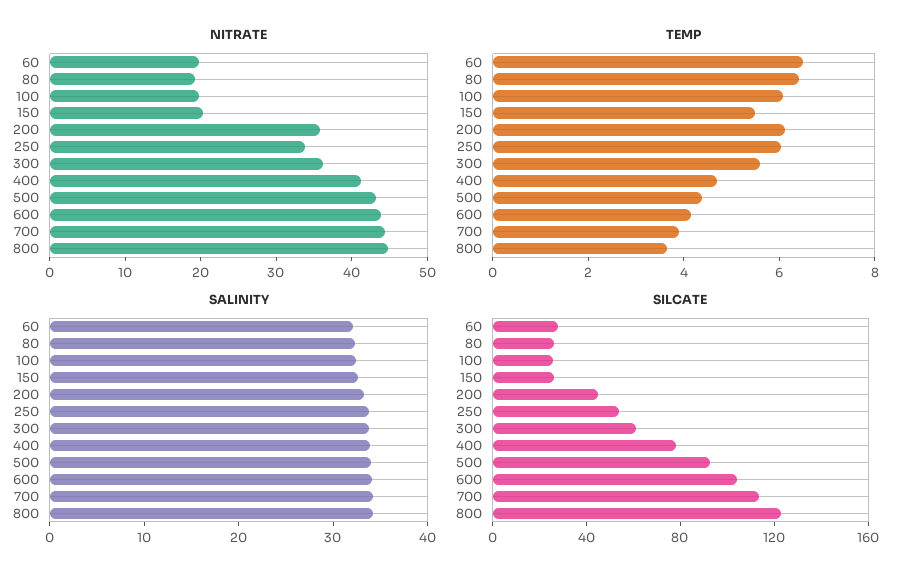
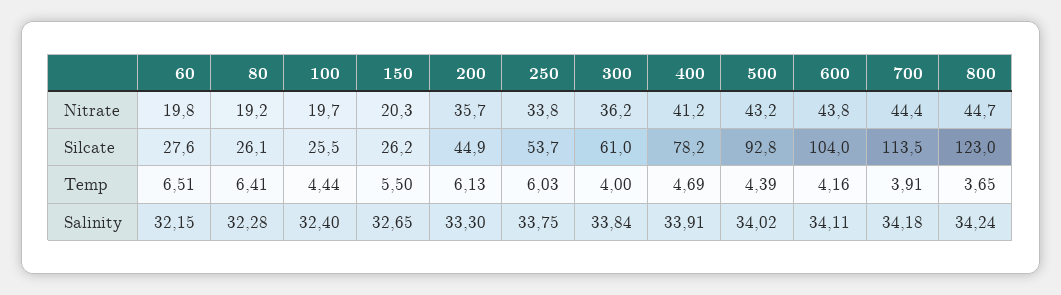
  {
    "NITRATE": {
      "60": 19.8,
      "80": 19.2,
      "100": 19.7,
      "150": 20.3,
      "200": 35.7,
      "250": 33.8,
      "300": 36.2,
      "400": 41.2,
      "500": 43.2,
      "600": 43.8,
      "700": 44.4,
      "800": 44.7
    },
    "TEMP": {
      "60": 6.51,
      "80": 6.41,
-     "100": 6,
+     "100": 4.44,
      "150": 5.5,
      "200": 6.13,
      "250": 6.03,
-     "300": 5.5,
+     "300": 4,
      "400": 4.69,
      "500": 4.39,
      "600": 4.16,
      "700": 3.91,
      "800": 3.65
    },
    "SALINITY": {
      "60": 32.15,
      "80": 32.28,
      "100": 32.4,
      "150": 32.65,
      "200": 33.3,
      "250": 33.75,
      "300": 33.84,
      "400": 33.91,
      "500": 34.02,
      "600": 34.11,
      "700": 34.18,
      "800": 34.24
    },
    "SILCATE": {
      "60": 27.6,
      "80": 26.1,
      "100": 25.5,
      "150": 26.2,
      "200": 44.9,
      "250": 53.7,
      "300": 61,
      "400": 78.2,
      "500": 92.8,
      "600": 104,
      "700": 113.5,
      "800": 123
    }
  }

